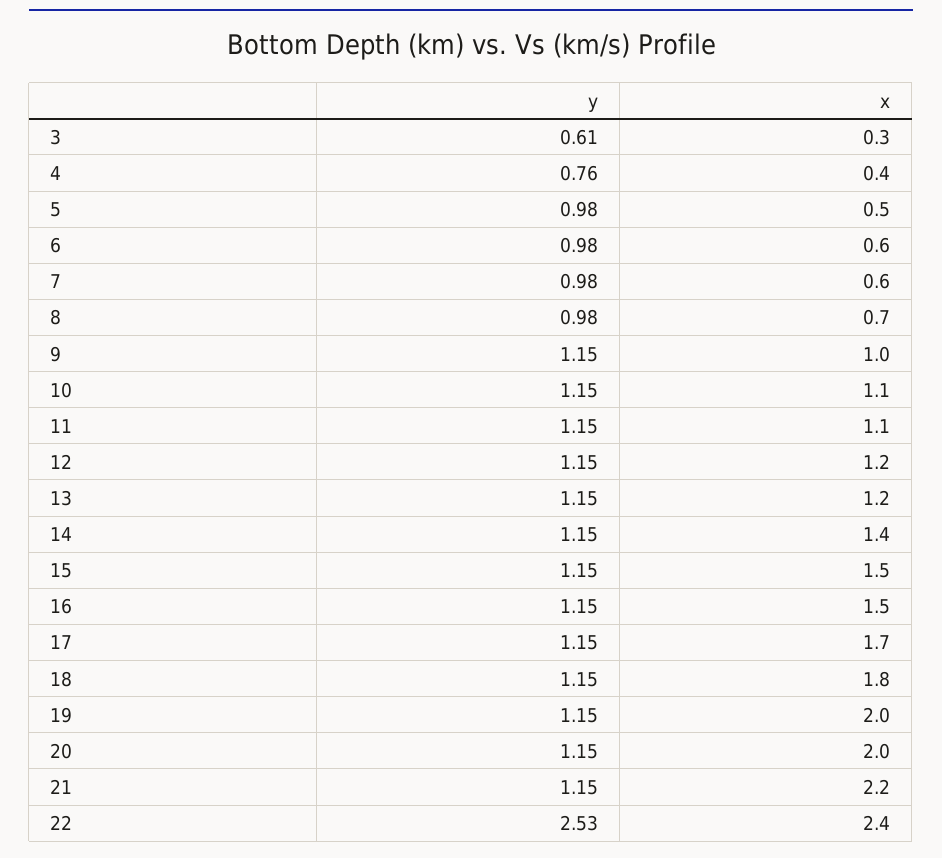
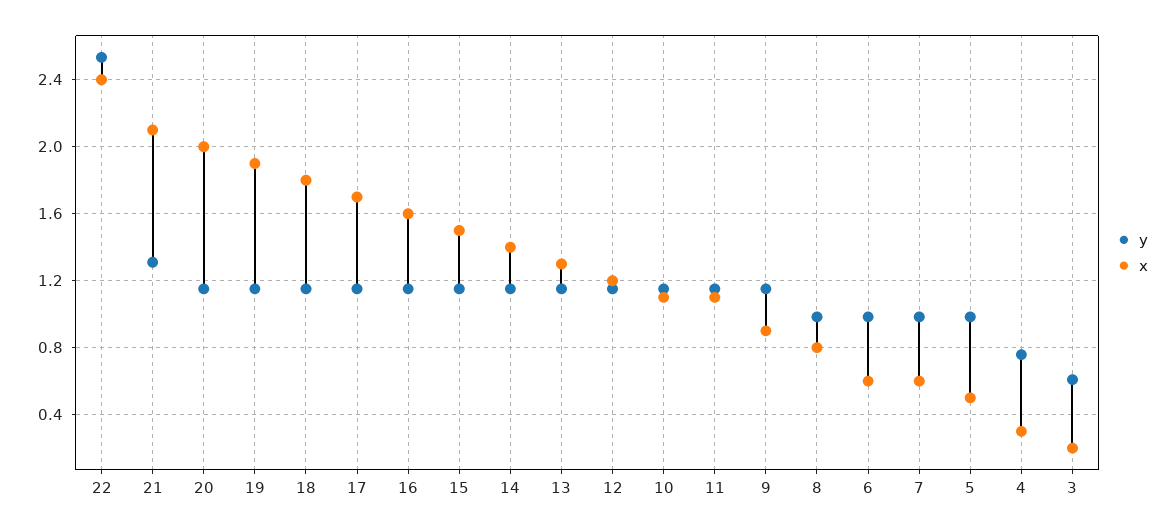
  {
    "y": {
      "3": 0.61,
      "4": 0.76,
      "5": 0.98,
      "6": 0.98,
      "7": 0.98,
      "8": 0.98,
      "9": 1.15,
      "10": 1.15,
      "11": 1.15,
      "12": 1.15,
      "13": 1.15,
      "14": 1.15,
      "15": 1.15,
      "16": 1.15,
      "17": 1.15,
      "18": 1.15,
      "19": 1.15,
      "20": 1.15,
-     "21": 1.15,
+     "21": 1.3,
      "22": 2.53
    },
    "x": {
-     "3": 0.3,
+     "3": 0.2,
-     "4": 0.4,
+     "4": 0.3,
      "5": 0.5,
      "6": 0.6,
      "7": 0.6,
-     "8": 0.7,
+     "8": 0.8,
-     "9": 1,
+     "9": 0.9,
      "10": 1.1,
      "11": 1.1,
      "12": 1.2,
-     "13": 1.2,
+     "13": 1.3,
      "14": 1.4,
      "15": 1.5,
-     "16": 1.5,
+     "16": 1.6,
      "17": 1.7,
      "18": 1.8,
-     "19": 2,
+     "19": 1.9,
      "20": 2,
-     "21": 2.2,
+     "21": 2.1,
      "22": 2.4
    }
  }

